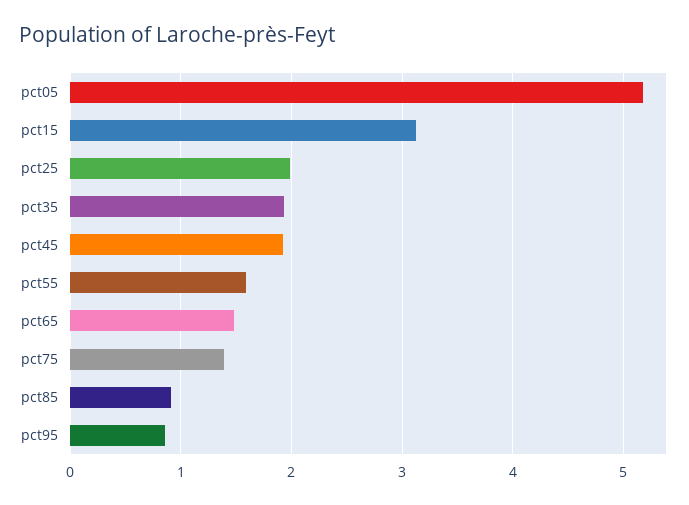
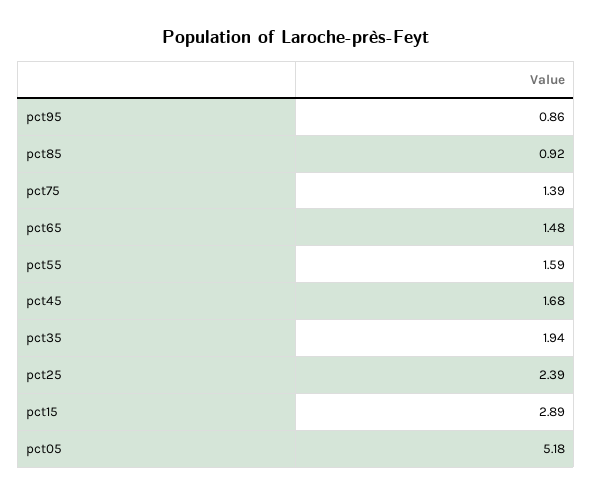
  {
    "pct05": 5.18,
-   "pct15": 3.1,
+   "pct15": 2.89,
-   "pct25": 2,
+   "pct25": 2.39,
    "pct35": 1.94,
-   "pct45": 1.9,
+   "pct45": 1.68,
    "pct55": 1.59,
    "pct65": 1.48,
    "pct75": 1.39,
    "pct85": 0.92,
    "pct95": 0.86
  }

